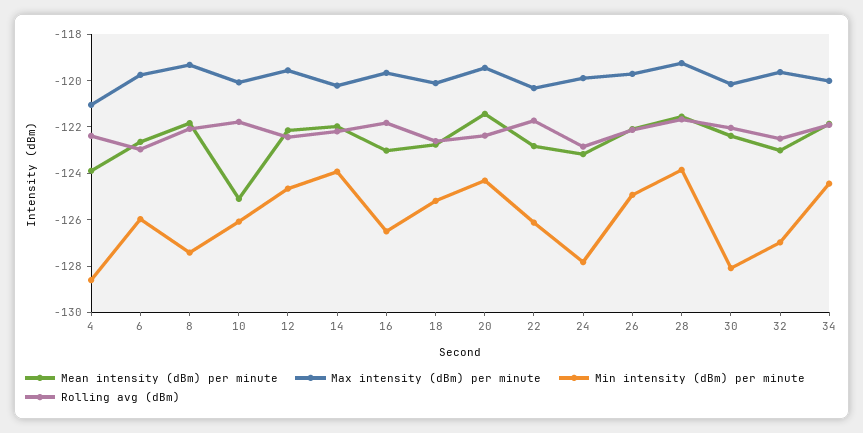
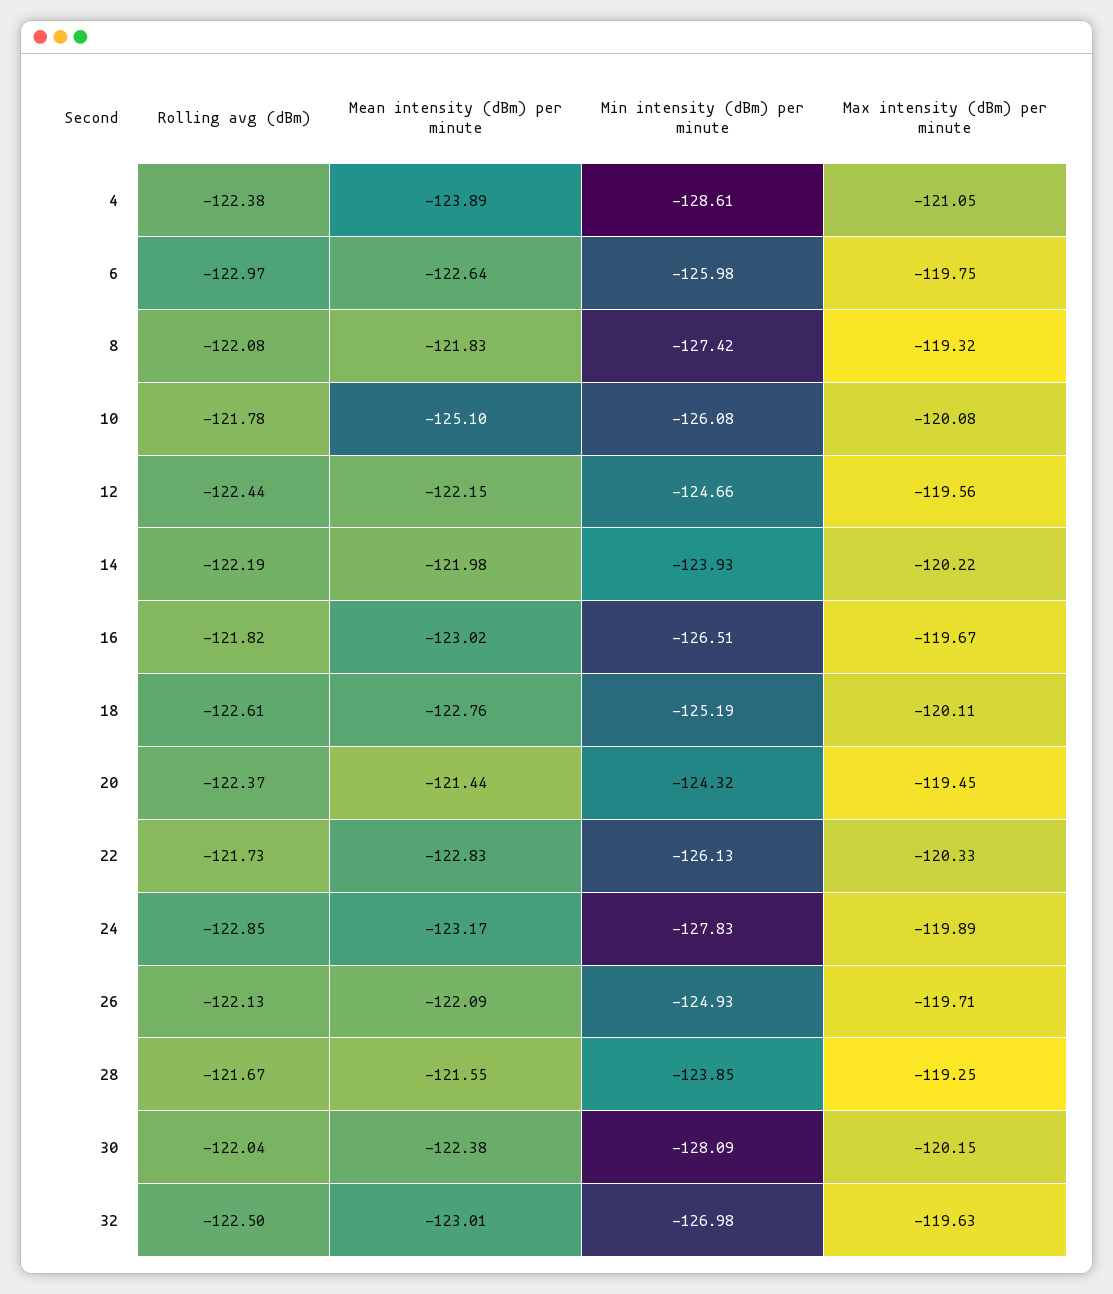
  {
    "Mean intensity (dBm) per minute": {
      "4": -123.89,
      "6": -122.64,
      "8": -121.83,
      "10": -125.1,
      "12": -122.15,
      "14": -121.98,
      "16": -123.02,
      "18": -122.76,
      "20": -121.44,
      "22": -122.83,
      "24": -123.17,
      "26": -122.09,
      "28": -121.55,
      "30": -122.38,
-     "32": -123.01,
+     "32": -123.01
-     "34": -122
    },
    "Max intensity (dBm) per minute": {
      "4": -121.05,
      "6": -119.75,
      "8": -119.32,
      "10": -120.08,
      "12": -119.56,
      "14": -120.22,
      "16": -119.67,
      "18": -120.11,
      "20": -119.45,
      "22": -120.33,
      "24": -119.89,
      "26": -119.71,
      "28": -119.25,
      "30": -120.15,
-     "32": -119.63,
+     "32": -119.63
-     "34": -120
    },
    "Min intensity (dBm) per minute": {
      "4": -128.61,
      "6": -125.98,
      "8": -127.42,
      "10": -126.08,
      "12": -124.66,
      "14": -123.93,
      "16": -126.51,
      "18": -125.19,
      "20": -124.32,
      "22": -126.13,
      "24": -127.83,
      "26": -124.93,
      "28": -123.85,
      "30": -128.09,
-     "32": -126.98,
+     "32": -126.98
-     "34": -124.5
    },
    "Rolling avg (dBm)": {
      "4": -122.38,
      "6": -122.97,
      "8": -122.08,
      "10": -121.78,
      "12": -122.44,
      "14": -122.19,
      "16": -121.82,
      "18": -122.61,
      "20": -122.37,
      "22": -121.73,
      "24": -122.85,
      "26": -122.13,
      "28": -121.67,
      "30": -122.04,
-     "32": -122.5,
+     "32": -122.5
-     "34": -122
    }
  }

